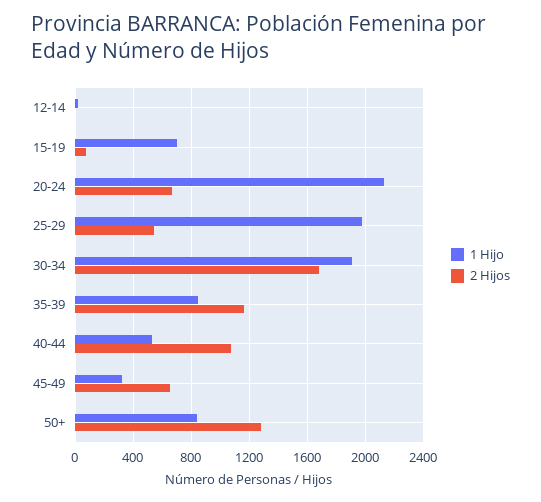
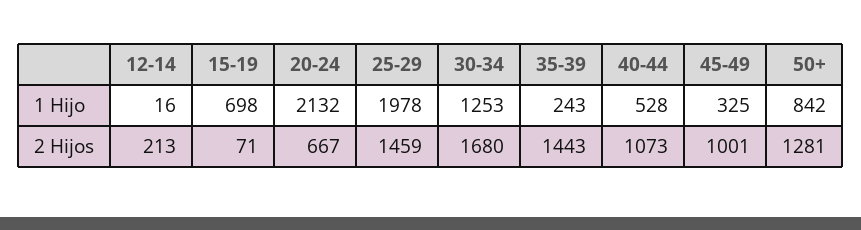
  {
    "1 Hijo": {
      "12-14": 16,
      "15-19": 698,
      "20-24": 2132,
      "25-29": 1978,
-     "30-34": 1900,
+     "30-34": 1253,
-     "35-39": 850,
+     "35-39": 243,
      "40-44": 528,
      "45-49": 325,
      "50+": 842
    },
    "2 Hijos": {
-     "12-14": 0,
+     "12-14": 213,
      "15-19": 71,
      "20-24": 667,
-     "25-29": 550,
+     "25-29": 1459,
      "30-34": 1680,
-     "35-39": 1150,
+     "35-39": 1443,
      "40-44": 1073,
-     "45-49": 650,
+     "45-49": 1001,
      "50+": 1281
    }
  }

